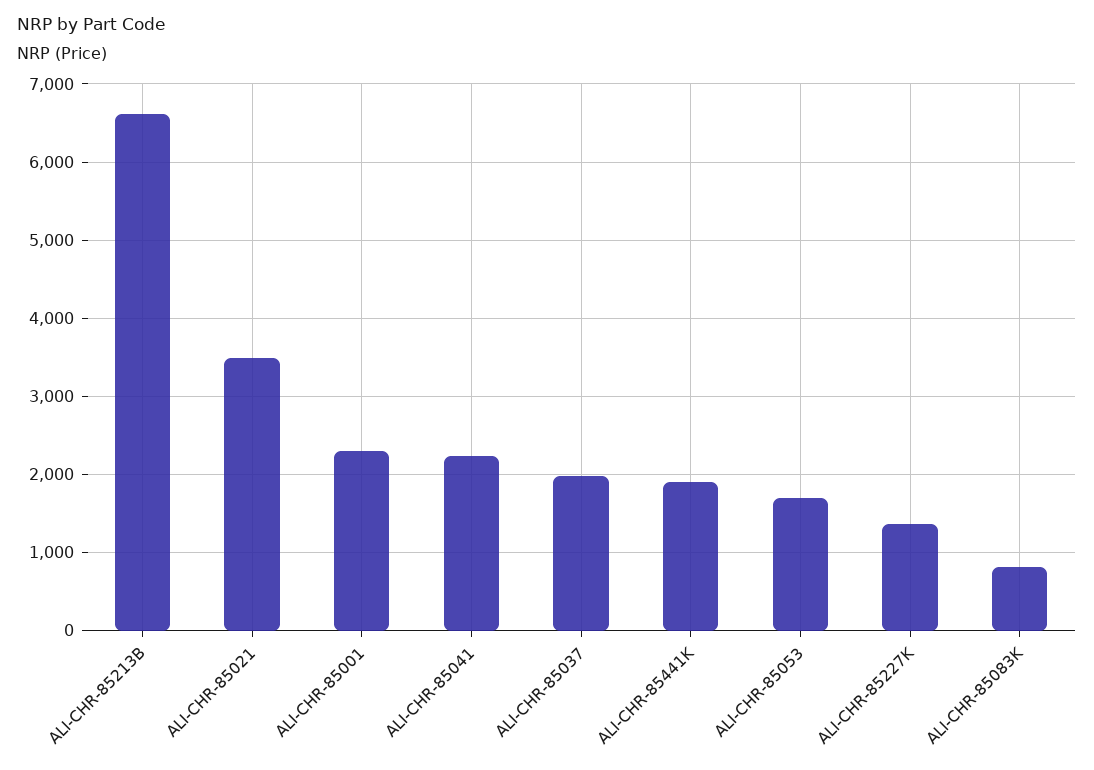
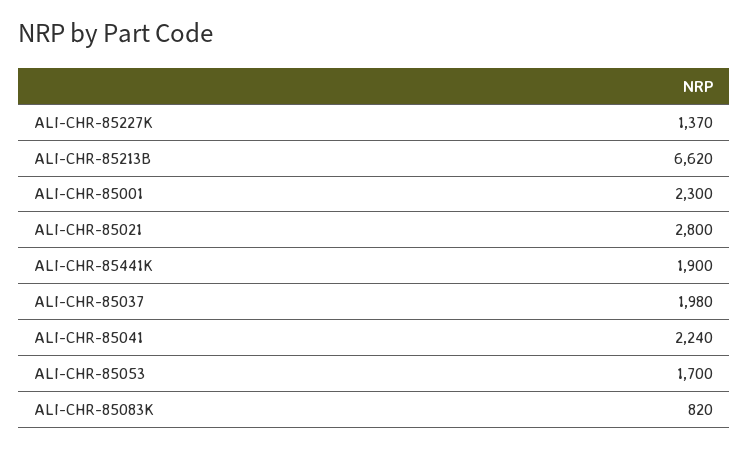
  {
    "ALI-CHR-85213B": 6620,
-   "ALI-CHR-85021": 3500,
+   "ALI-CHR-85021": 2800,
    "ALI-CHR-85001": 2300,
    "ALI-CHR-85041": 2240,
    "ALI-CHR-85037": 1980,
    "ALI-CHR-85441K": 1900,
    "ALI-CHR-85053": 1700,
    "ALI-CHR-85227K": 1370,
    "ALI-CHR-85083K": 820
  }

